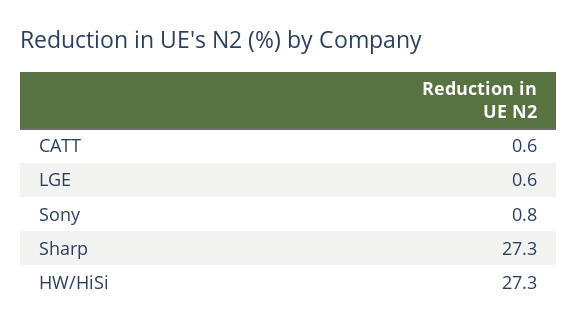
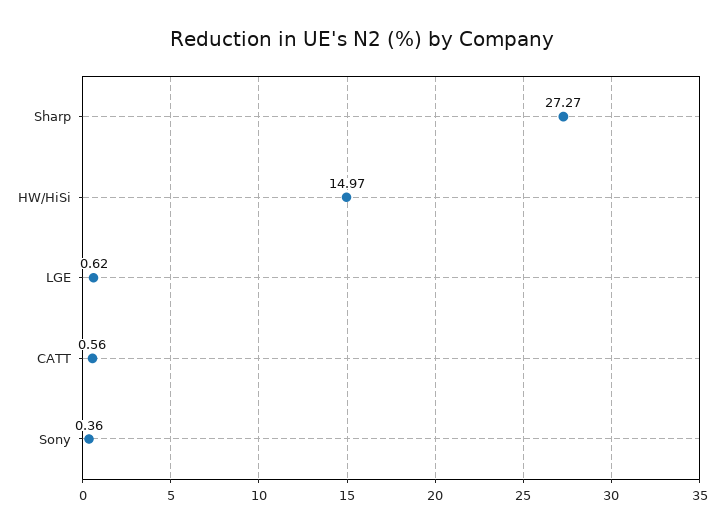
  {
    "CATT": 0.56,
    "LGE": 0.62,
-   "Sony": 0.8,
+   "Sony": 0.36,
    "Sharp": 27.27,
-   "HW/HiSi": 27.3
+   "HW/HiSi": 14.97
  }

